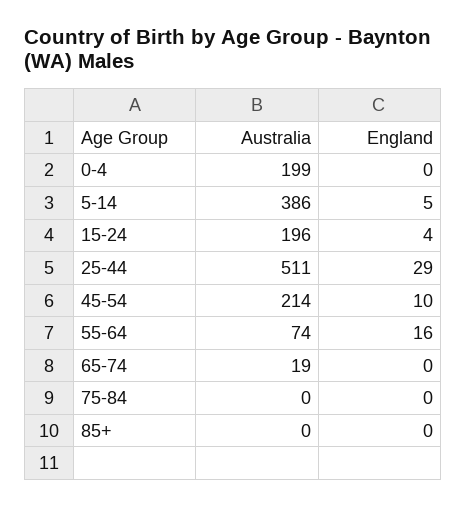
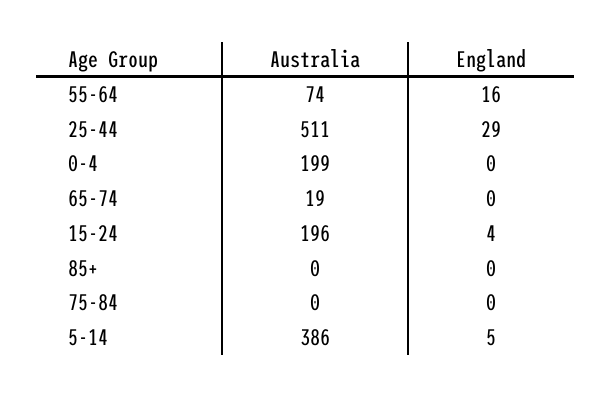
  {
    "Australia": {
      "0-4": 199,
      "5-14": 386,
      "15-24": 196,
      "25-44": 511,
-     "45-54": 214,
      "55-64": 74,
      "65-74": 19,
      "75-84": 0,
      "85+": 0
    },
    "England": {
      "0-4": 0,
      "5-14": 5,
      "15-24": 4,
      "25-44": 29,
-     "45-54": 10,
      "55-64": 16,
      "65-74": 0,
      "75-84": 0,
      "85+": 0
    }
  }

